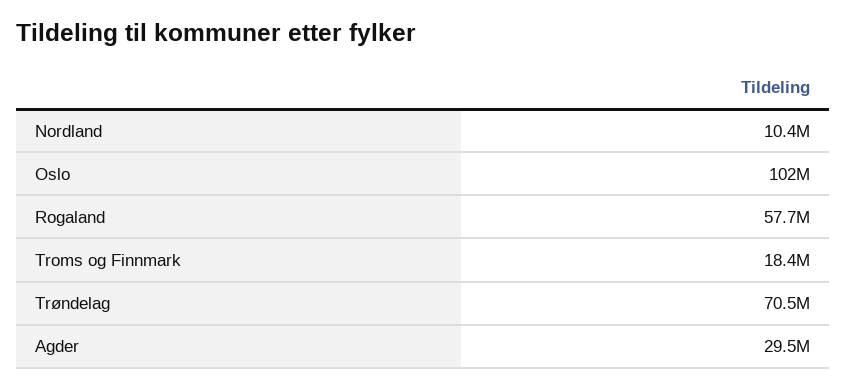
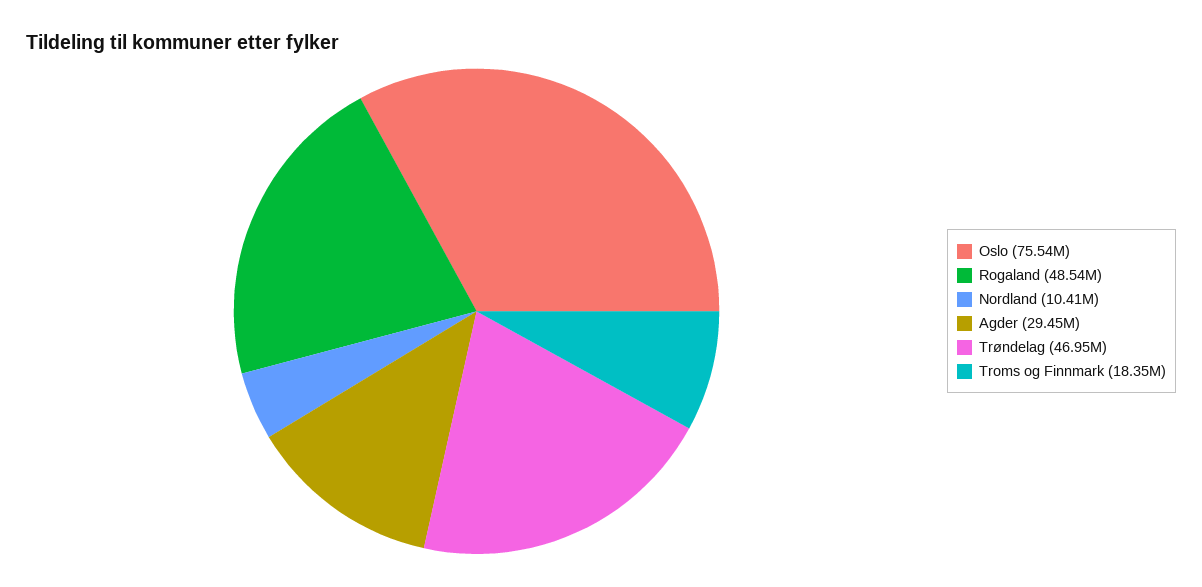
  {
    "Nordland": 10410000,
-   "Oslo": 102000000,
+   "Oslo": 75540000,
-   "Rogaland": 57700000,
+   "Rogaland": 48540000,
    "Troms og Finnmark": 18350000,
-   "Trøndelag": 70500000,
+   "Trøndelag": 46950000,
    "Agder": 29450000
  }

